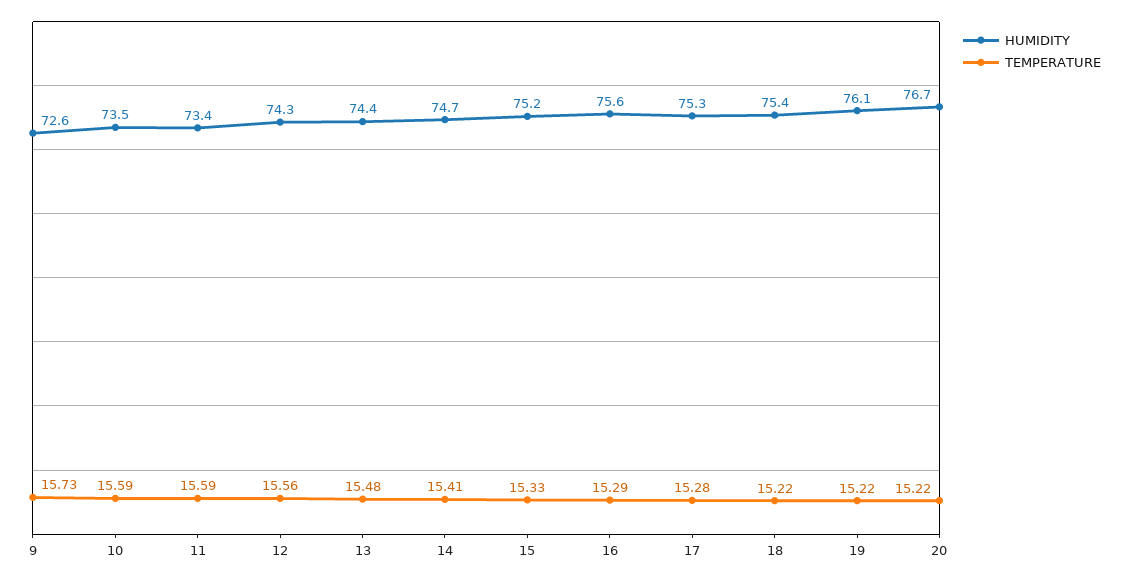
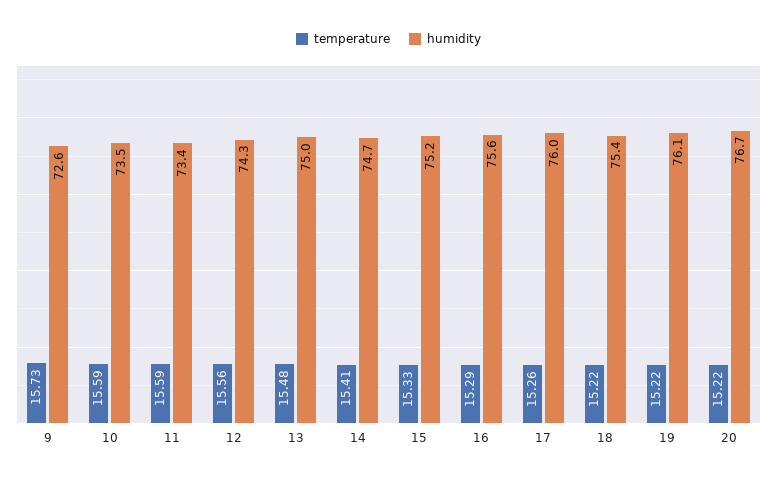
  {
    "HUMIDITY": {
      "9": 72.6,
      "10": 73.5,
      "11": 73.4,
      "12": 74.3,
-     "13": 74.4,
+     "13": 75,
      "14": 74.7,
      "15": 75.2,
      "16": 75.6,
-     "17": 75.3,
+     "17": 76,
      "18": 75.4,
      "19": 76.1,
      "20": 76.7
    },
    "TEMPERATURE": {
      "9": 15.73,
      "10": 15.59,
      "11": 15.59,
      "12": 15.56,
      "13": 15.48,
      "14": 15.41,
      "15": 15.33,
      "16": 15.29,
-     "17": 15.28,
+     "17": 15.26,
      "18": 15.22,
      "19": 15.22,
      "20": 15.22
    }
  }

